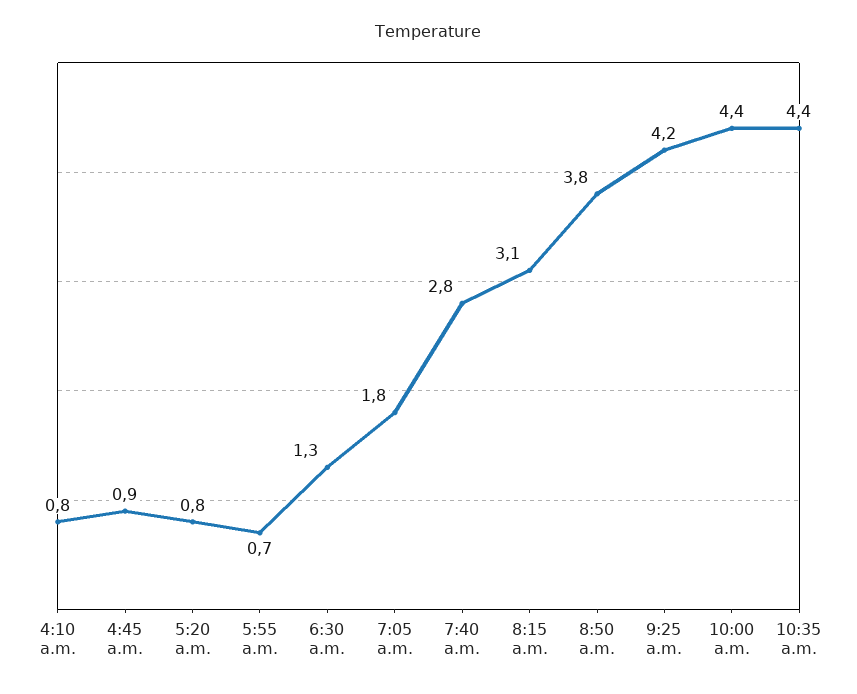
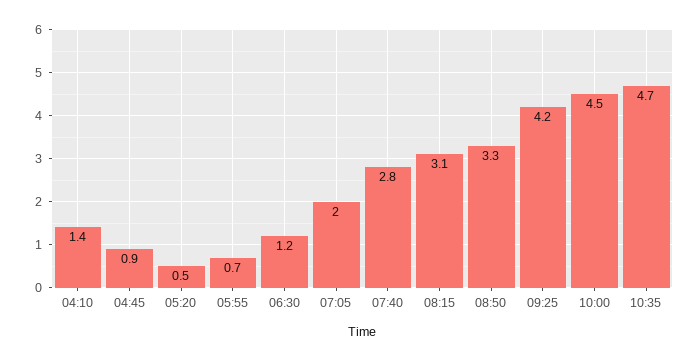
  {
-   "4:10 a.m.": 0.8,
+   "4:10 a.m.": 1.4,
    "4:45 a.m.": 0.9,
-   "5:20 a.m.": 0.8,
+   "5:20 a.m.": 0.5,
    "5:55 a.m.": 0.7,
-   "6:30 a.m.": 1.3,
+   "6:30 a.m.": 1.2,
-   "7:05 a.m.": 1.8,
+   "7:05 a.m.": 2,
    "7:40 a.m.": 2.8,
    "8:15 a.m.": 3.1,
-   "8:50 a.m.": 3.8,
+   "8:50 a.m.": 3.3,
    "9:25 a.m.": 4.2,
-   "10:00 a.m.": 4.4,
+   "10:00 a.m.": 4.5,
-   "10:35 a.m.": 4.4
+   "10:35 a.m.": 4.7
  }

